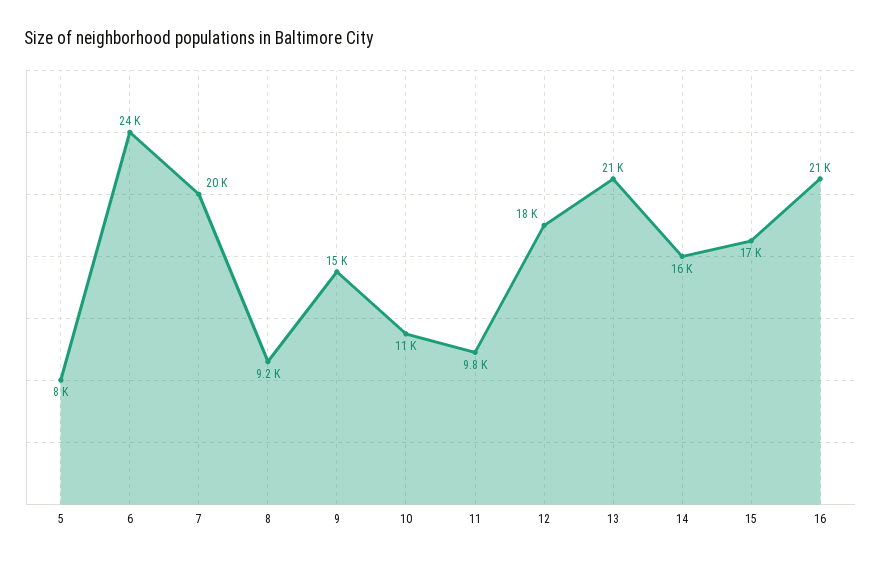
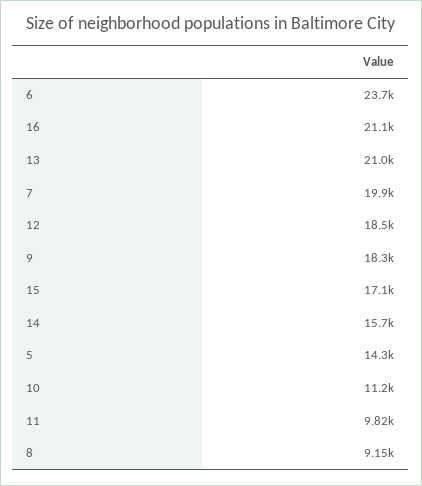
  {
-   "5": 8000,
+   "5": 14300,
    "6": 23700,
    "7": 19900,
    "8": 9150,
-   "9": 15000,
+   "9": 18300,
    "10": 11200,
    "11": 9820,
    "12": 18500,
    "13": 21000,
    "14": 15700,
    "15": 17100,
    "16": 21100
  }

